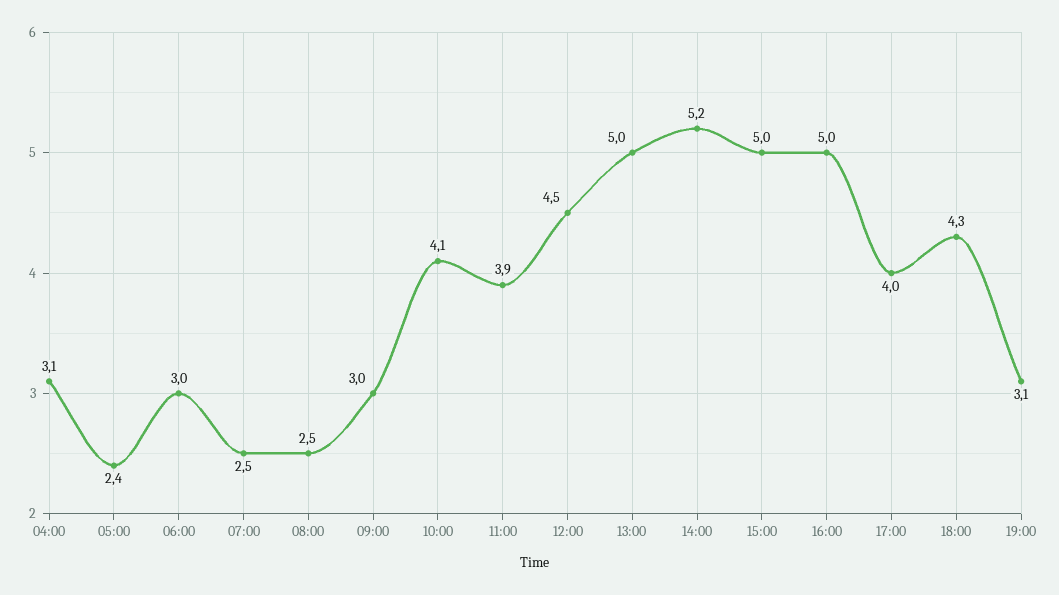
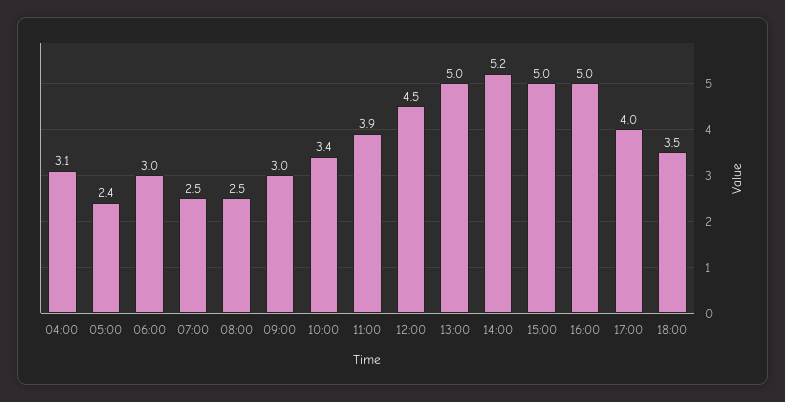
  {
    "04:00": 3.1,
    "05:00": 2.4,
    "06:00": 3,
    "07:00": 2.5,
    "08:00": 2.5,
    "09:00": 3,
-   "10:00": 4.1,
+   "10:00": 3.4,
    "11:00": 3.9,
    "12:00": 4.5,
    "13:00": 5,
    "14:00": 5.2,
    "15:00": 5,
    "16:00": 5,
    "17:00": 4,
-   "18:00": 4.3,
+   "18:00": 3.5
-   "19:00": 3.1
  }

